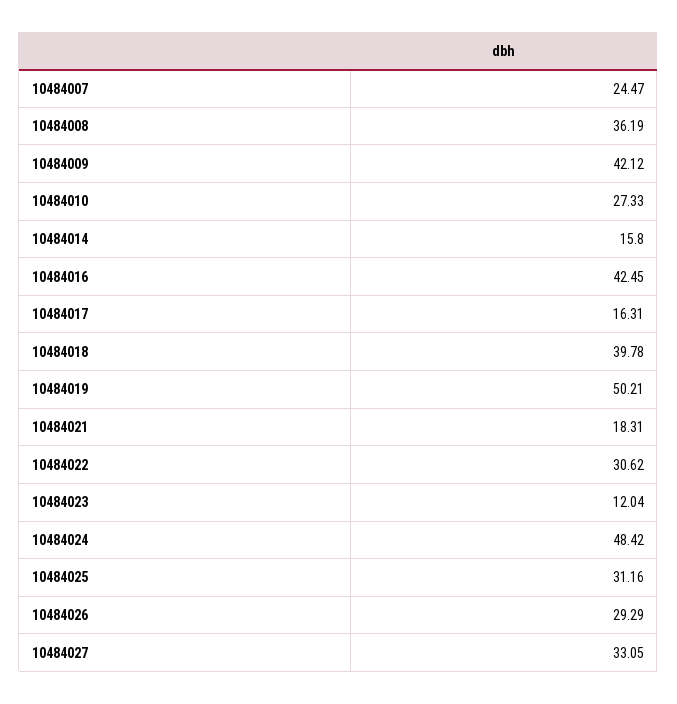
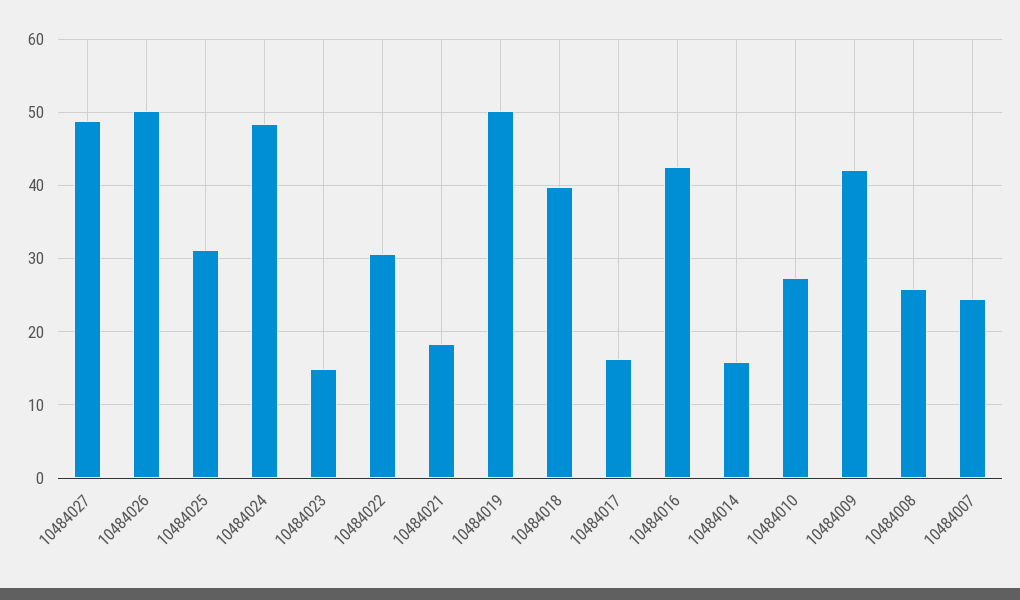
  {
    "10484007": 24.47,
-   "10484008": 36.19,
+   "10484008": 26,
    "10484009": 42.12,
    "10484010": 27.33,
    "10484014": 15.8,
    "10484016": 42.45,
    "10484017": 16.31,
    "10484018": 39.78,
    "10484019": 50.21,
    "10484021": 18.31,
    "10484022": 30.62,
-   "10484023": 12.04,
+   "10484023": 15,
    "10484024": 48.42,
    "10484025": 31.16,
-   "10484026": 29.29,
+   "10484026": 50,
-   "10484027": 33.05
+   "10484027": 49
  }

